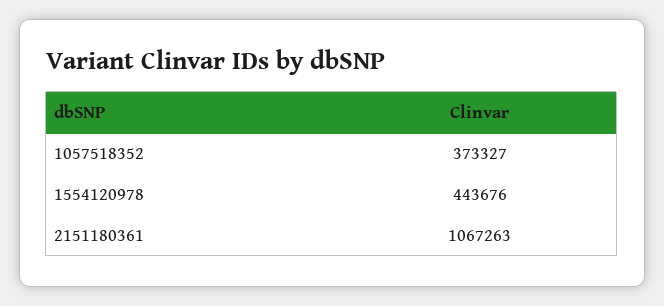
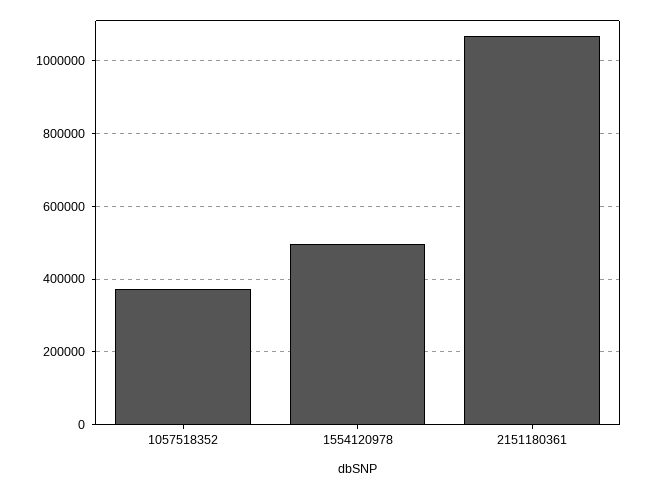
  {
    "1057518352": 373327,
-   "1554120978": 443676,
+   "1554120978": 500000,
    "2151180361": 1067263
  }

